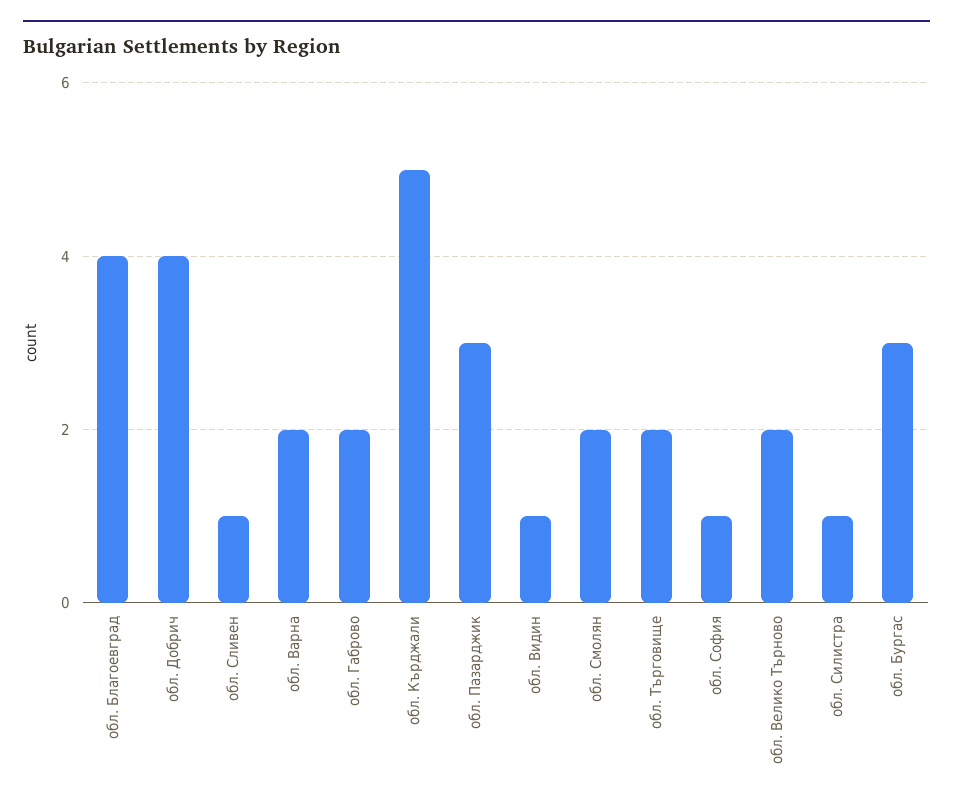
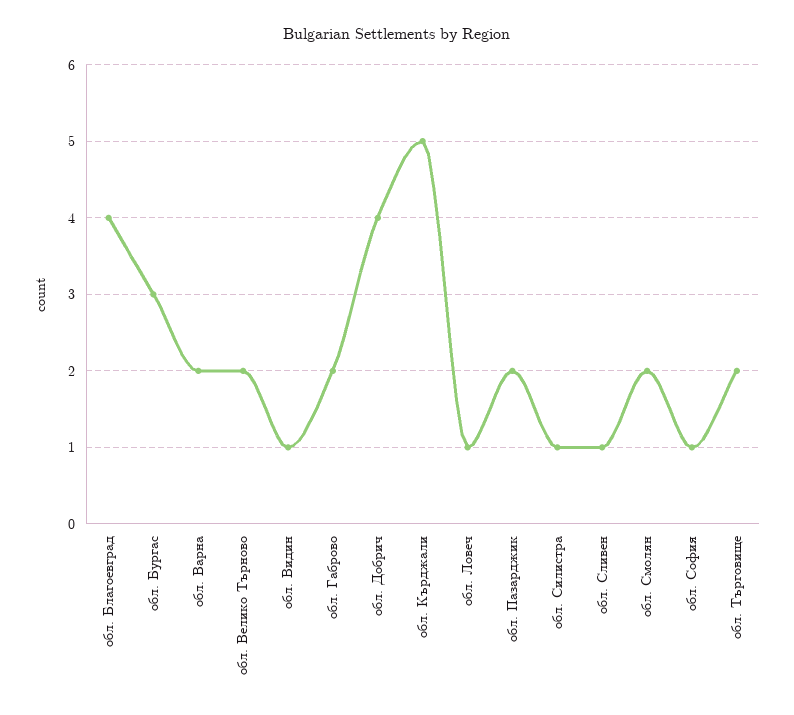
  {
    "обл. Благоевград": 4,
    "обл. Добрич": 4,
    "обл. Сливен": 1,
    "обл. Варна": 2,
    "обл. Габрово": 2,
    "обл. Кърджали": 5,
-   "обл. Пазарджик": 3,
+   "обл. Пазарджик": 2,
    "обл. Видин": 1,
    "обл. Смолян": 2,
    "обл. Търговище": 2,
    "обл. София": 1,
    "обл. Велико Търново": 2,
    "обл. Силистра": 1,
-   "обл. Бургас": 3
+   "обл. Бургас": 3,
+   "обл. Ловеч": 1
  }

